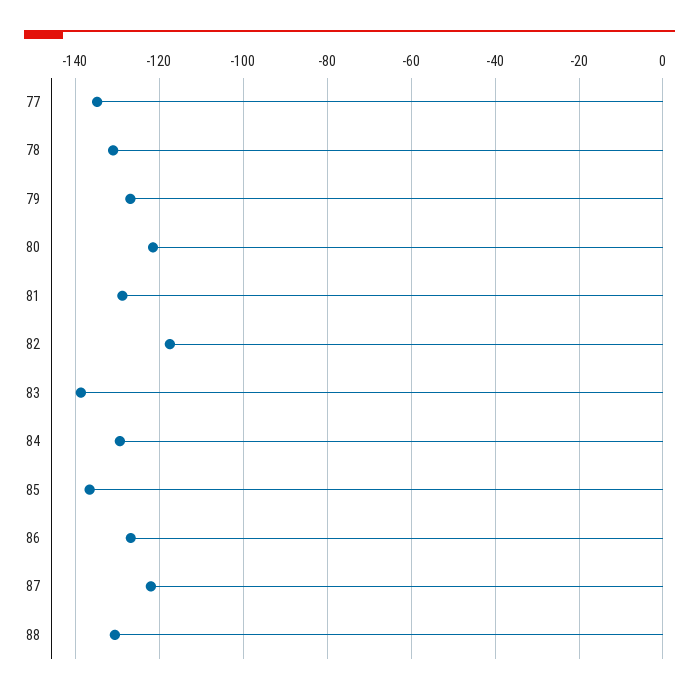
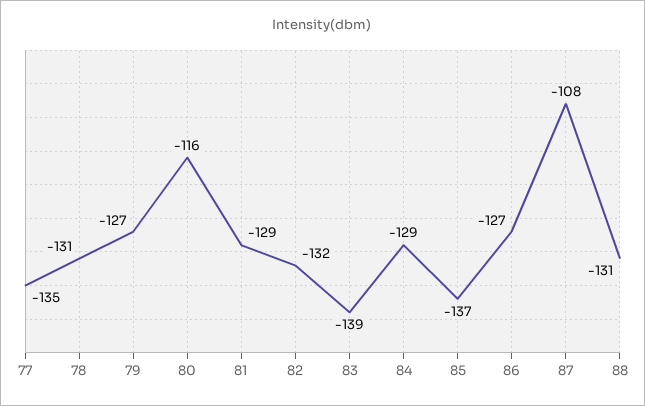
  {
    "77": -135,
    "78": -131,
    "79": -127,
-   "80": -122,
+   "80": -116,
    "81": -129,
-   "82": -118,
+   "82": -132,
    "83": -139,
    "84": -129,
    "85": -137,
    "86": -127,
-   "87": -122,
+   "87": -108,
    "88": -131
  }

